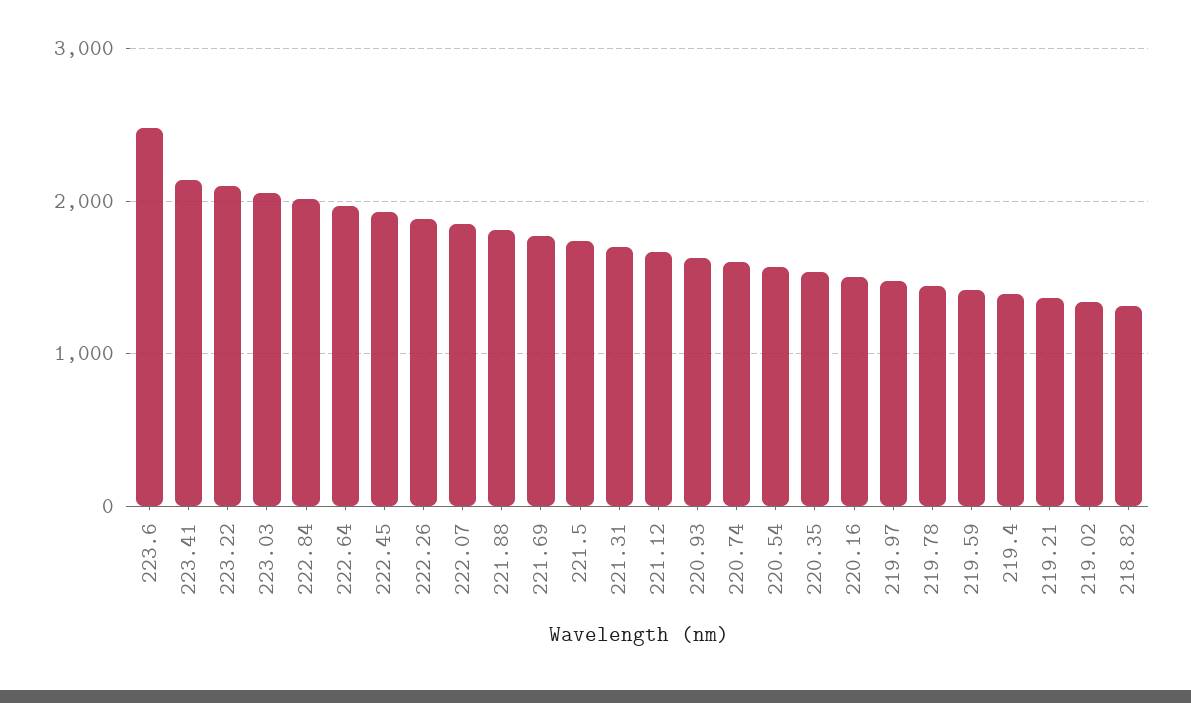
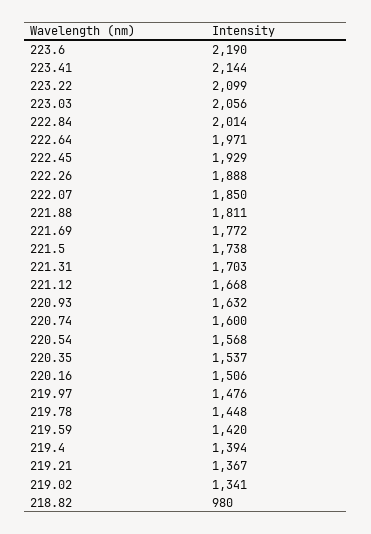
  {
-   "223.6": 2500,
+   "223.6": 2190,
    "223.41": 2144,
    "223.22": 2099,
    "223.03": 2056,
    "222.84": 2014,
    "222.64": 1971,
    "222.45": 1929,
    "222.26": 1888,
    "222.07": 1850,
    "221.88": 1811,
    "221.69": 1772,
    "221.5": 1738,
    "221.31": 1703,
    "221.12": 1668,
    "220.93": 1632,
    "220.74": 1600,
    "220.54": 1568,
    "220.35": 1537,
    "220.16": 1506,
    "219.97": 1476,
    "219.78": 1448,
    "219.59": 1420,
    "219.4": 1394,
    "219.21": 1367,
    "219.02": 1341,
-   "218.82": 1300
+   "218.82": 980
  }

